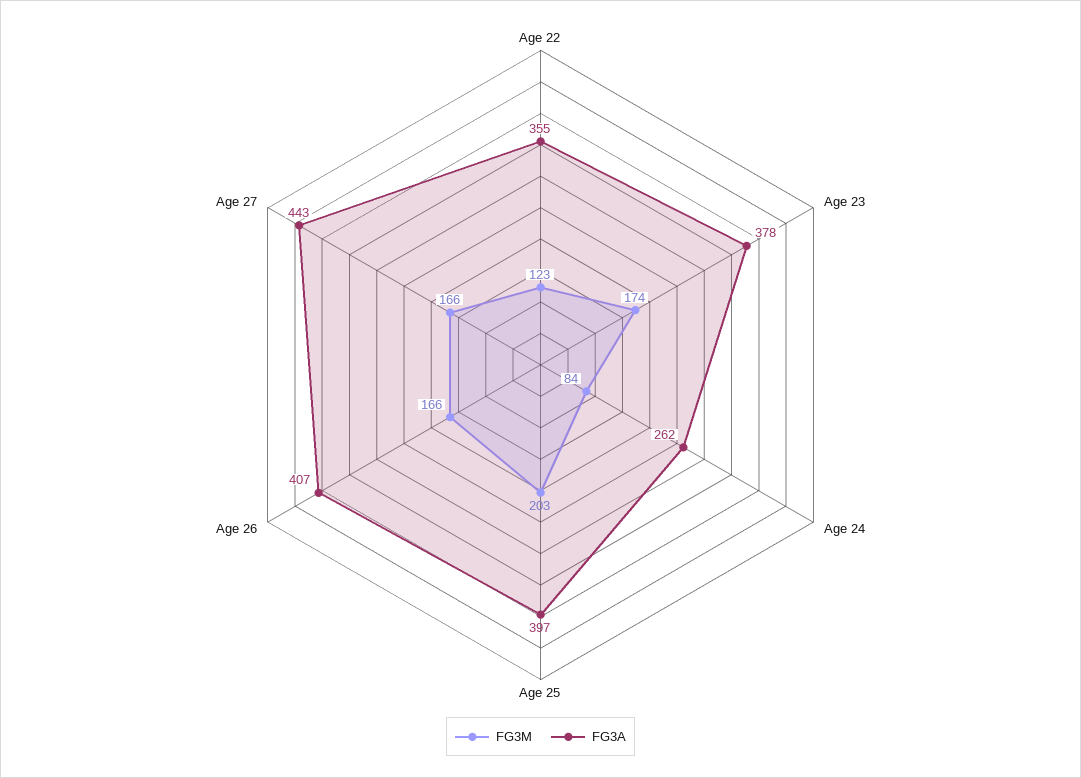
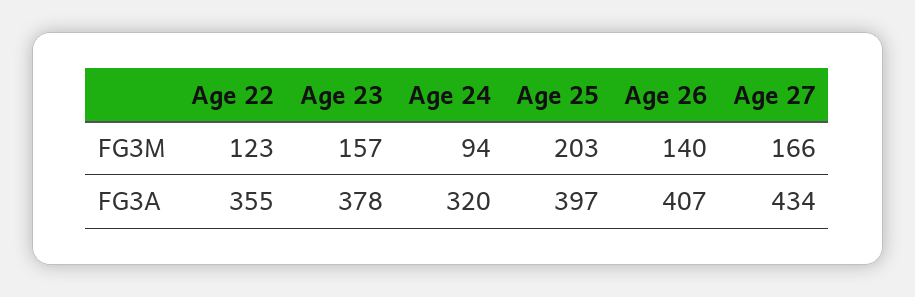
  {
    "FG3M": {
      "Age 22": 123,
-     "Age 23": 174,
+     "Age 23": 157,
-     "Age 24": 84,
+     "Age 24": 94,
      "Age 25": 203,
-     "Age 26": 166,
+     "Age 26": 140,
      "Age 27": 166
    },
    "FG3A": {
      "Age 22": 355,
      "Age 23": 378,
-     "Age 24": 262,
+     "Age 24": 320,
      "Age 25": 397,
      "Age 26": 407,
-     "Age 27": 443
+     "Age 27": 434
    }
  }

